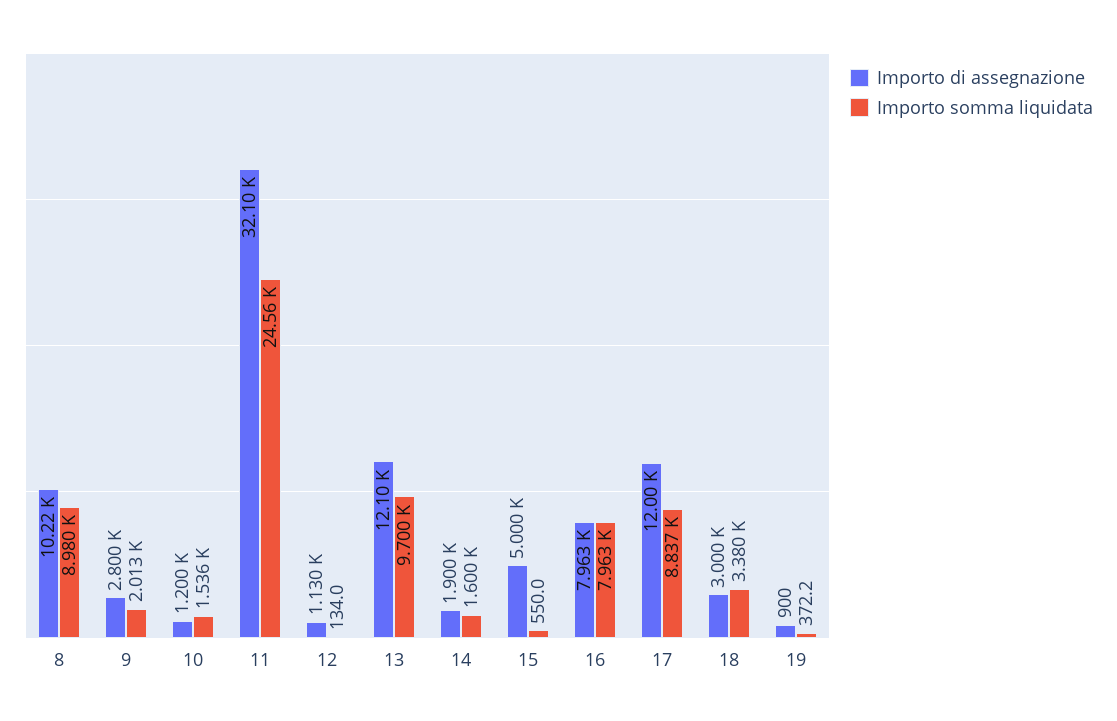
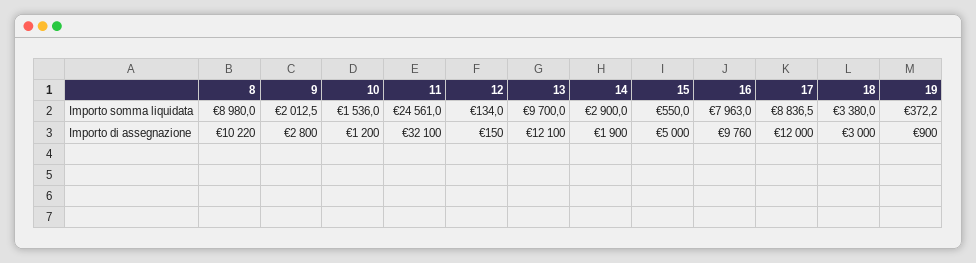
  {
    "Importo di assegnazione": {
      "8": 10220,
      "9": 2800,
      "10": 1200,
      "11": 32100,
-     "12": 1130,
+     "12": 150,
      "13": 12100,
      "14": 1900,
      "15": 5000,
-     "16": 7963,
+     "16": 9760,
      "17": 12000,
      "18": 3000,
      "19": 900
    },
    "Importo somma liquidata": {
      "8": 8980,
      "9": 2012.5,
      "10": 1536,
      "11": 24561,
      "12": 134,
      "13": 9700,
-     "14": 1600,
+     "14": 2900,
      "15": 550,
      "16": 7963,
      "17": 8836.5,
      "18": 3380,
      "19": 372.2
    }
  }

